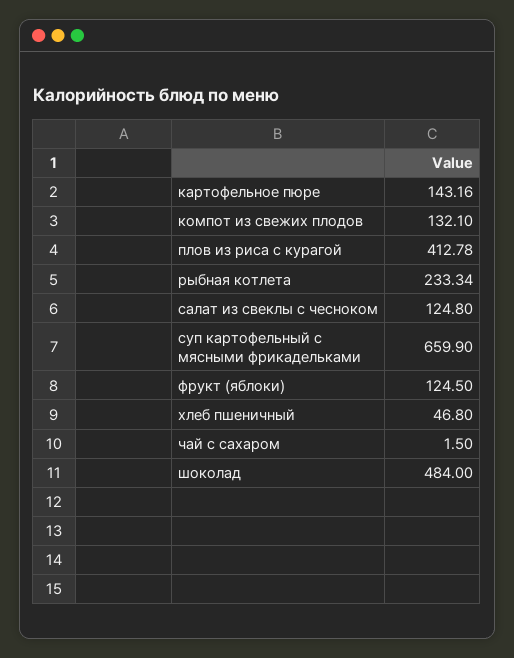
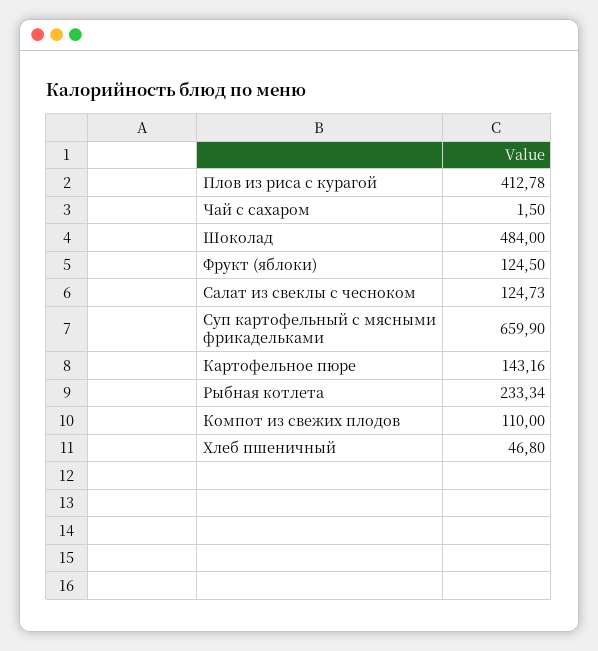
  {
    "картофельное пюре": 143.16,
-   "компот из свежих плодов": 132.1,
+   "компот из свежих плодов": 110,
    "плов из риса с курагой": 412.78,
    "рыбная котлета": 233.34,
-   "салат из свеклы с чесноком": 124.8,
+   "салат из свеклы с чесноком": 124.73,
    "суп картофельный с мясными фрикадельками": 659.9,
    "фрукт (яблоки)": 124.5,
    "хлеб пшеничный": 46.8,
    "чай с сахаром": 1.5,
    "шоколад": 484
  }

